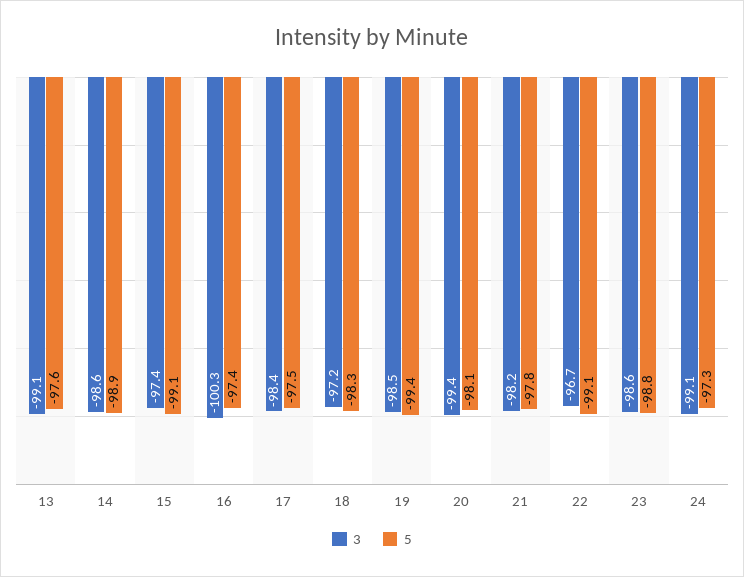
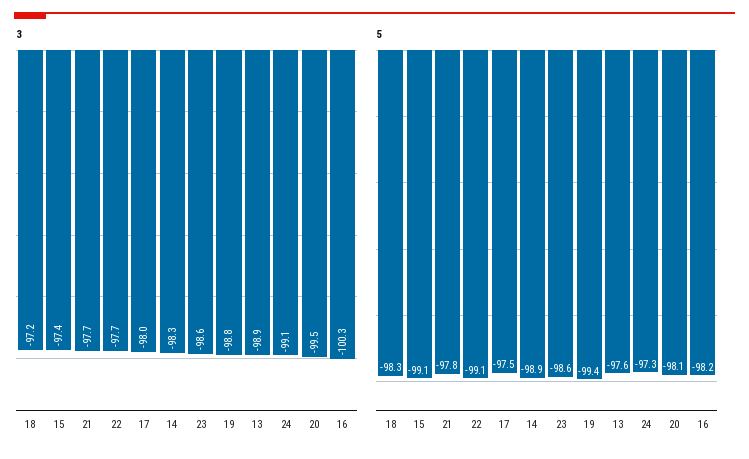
  {
    "3": {
-     "13": -99.1,
+     "13": -98.9,
-     "14": -98.6,
+     "14": -98.3,
      "15": -97.4,
      "16": -100.3,
-     "17": -98.4,
+     "17": -98,
      "18": -97.2,
-     "19": -98.5,
+     "19": -98.8,
-     "20": -99.4,
+     "20": -99.5,
-     "21": -98.2,
+     "21": -97.7,
-     "22": -96.7,
+     "22": -97.7,
      "23": -98.6,
      "24": -99.1
    },
    "5": {
      "13": -97.6,
      "14": -98.9,
      "15": -99.1,
-     "16": -97.4,
+     "16": -98.2,
      "17": -97.5,
      "18": -98.3,
      "19": -99.4,
      "20": -98.1,
      "21": -97.8,
      "22": -99.1,
-     "23": -98.8,
+     "23": -98.6,
      "24": -97.3
    }
  }

